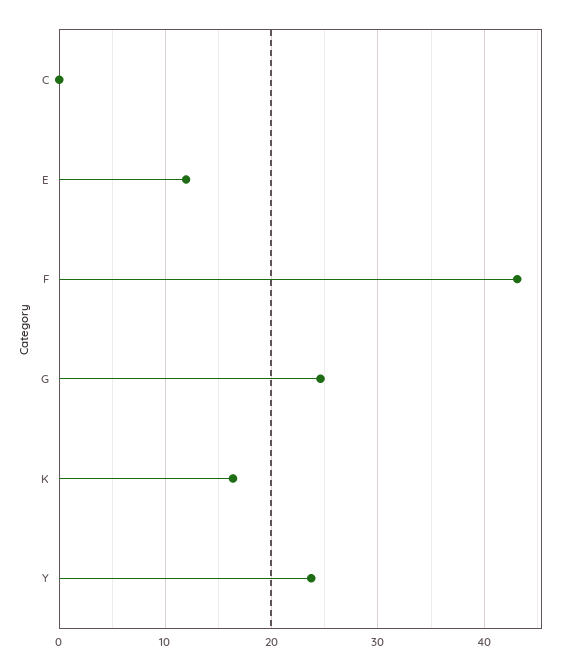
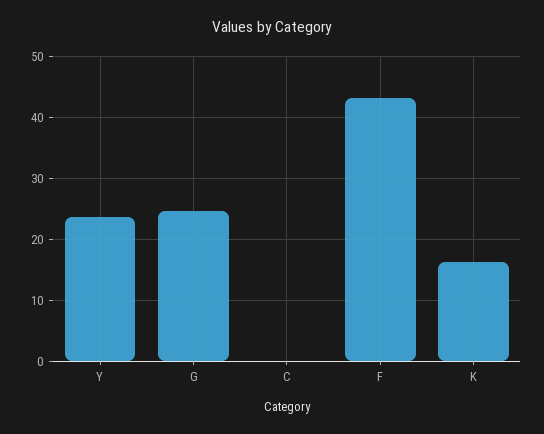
  {
    "C": 0,
-   "E": 12,
    "F": 43,
    "G": 25,
    "K": 16,
    "Y": 24
  }

